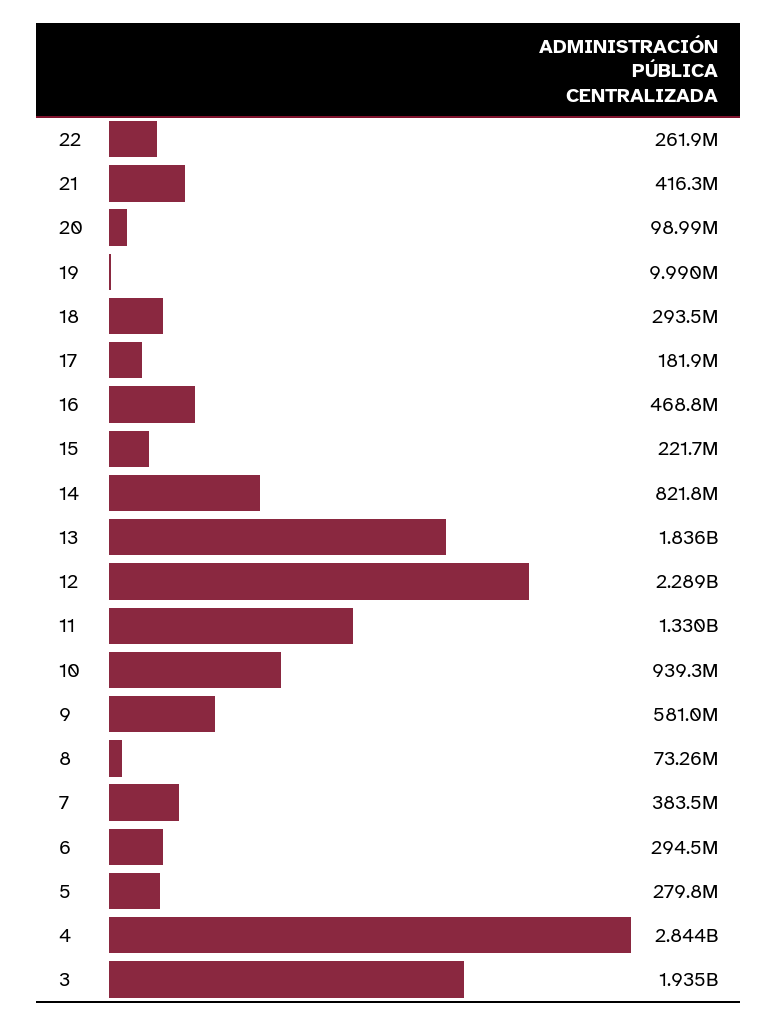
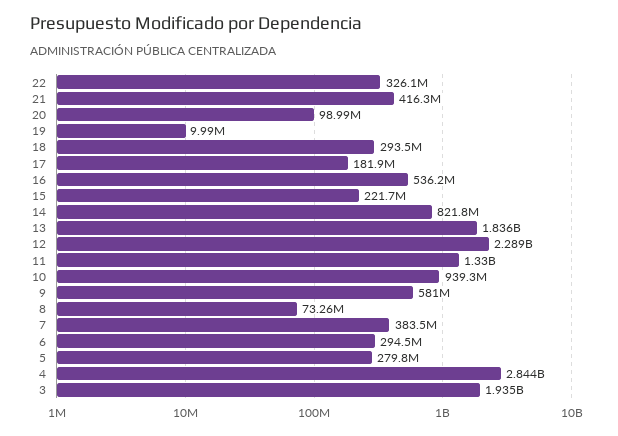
  {
-   "22": 261900000,
+   "22": 326100000,
    "21": 416300000,
    "20": 98990000,
    "19": 9990000,
    "18": 293500000,
    "17": 181900000,
-   "16": 468800000,
+   "16": 536200000,
    "15": 221700000,
    "14": 821800000,
    "13": 1836000000,
    "12": 2289000000,
    "11": 1330000000,
    "10": 939300000,
    "9": 581000000,
    "8": 73260000,
    "7": 383500000,
    "6": 294500000,
    "5": 279800000,
    "4": 2844000000,
    "3": 1935000000
  }

